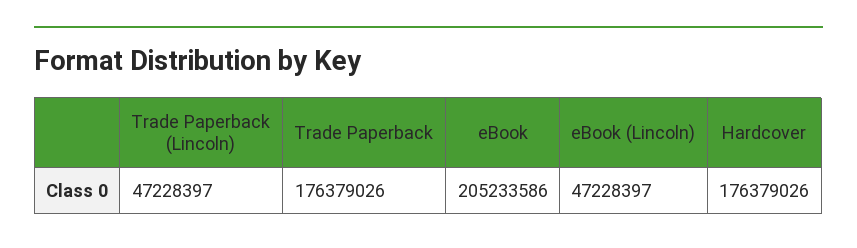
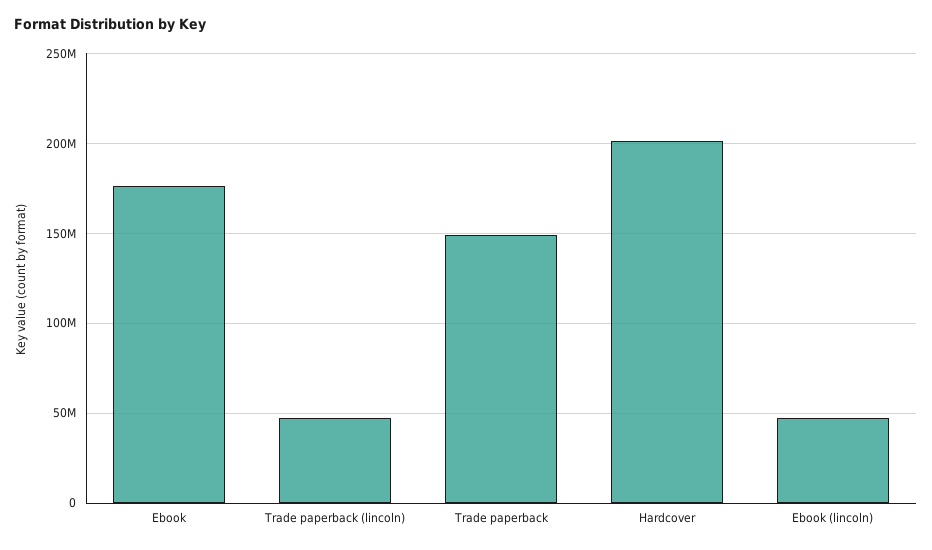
  {
    "Trade Paperback (Lincoln)": 47228397,
-   "Trade Paperback": 176379026,
+   "Trade Paperback": 150000000,
-   "eBook": 205233586,
+   "eBook": 175000000,
    "eBook (Lincoln)": 47228397,
-   "Hardcover": 176379026
+   "Hardcover": 200000000
  }

